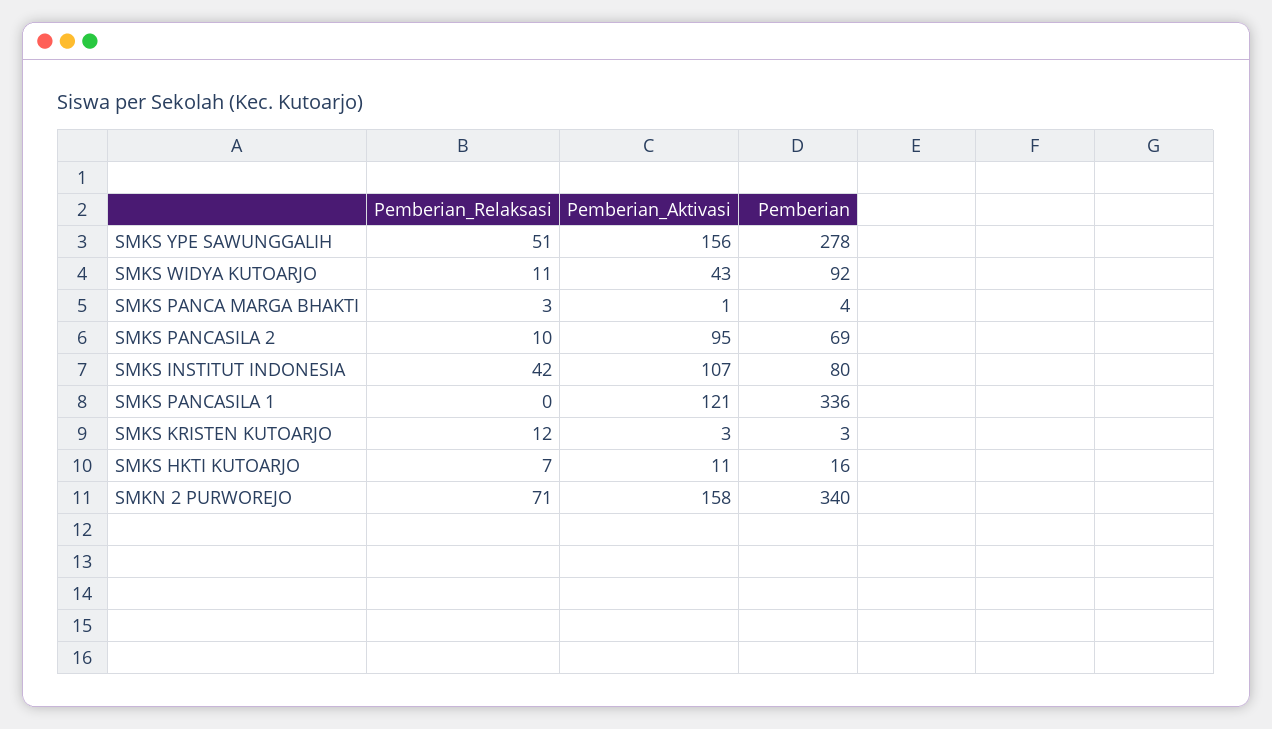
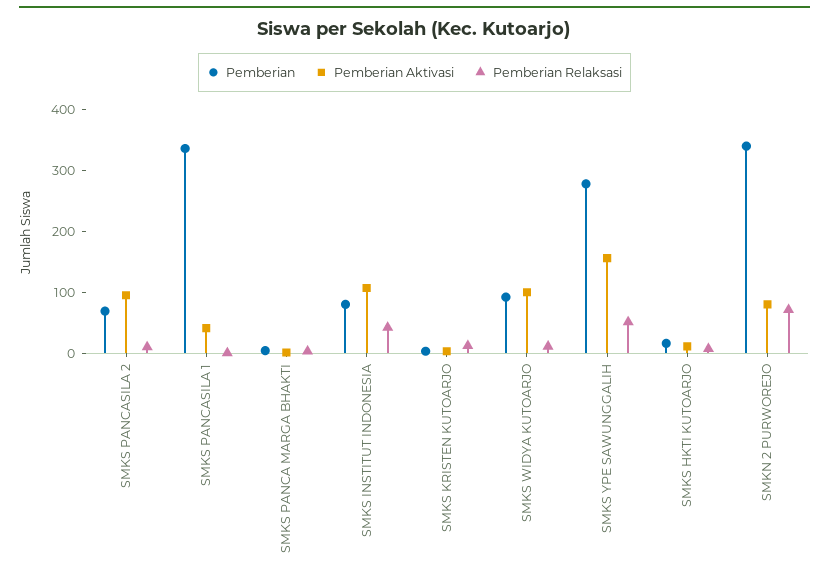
  {
    "Pemberian_Relaksasi": {
      "SMKS YPE SAWUNGGALIH": 51,
      "SMKS WIDYA KUTOARJO": 11,
      "SMKS PANCA MARGA BHAKTI": 3,
      "SMKS PANCASILA 2": 10,
      "SMKS INSTITUT INDONESIA": 42,
      "SMKS PANCASILA 1": 0,
      "SMKS KRISTEN KUTOARJO": 12,
      "SMKS HKTI KUTOARJO": 7,
      "SMKN 2 PURWOREJO": 71
    },
    "Pemberian_Aktivasi": {
      "SMKS YPE SAWUNGGALIH": 156,
-     "SMKS WIDYA KUTOARJO": 43,
+     "SMKS WIDYA KUTOARJO": 100,
      "SMKS PANCA MARGA BHAKTI": 1,
      "SMKS PANCASILA 2": 95,
      "SMKS INSTITUT INDONESIA": 107,
-     "SMKS PANCASILA 1": 121,
+     "SMKS PANCASILA 1": 40,
      "SMKS KRISTEN KUTOARJO": 3,
      "SMKS HKTI KUTOARJO": 11,
-     "SMKN 2 PURWOREJO": 158
+     "SMKN 2 PURWOREJO": 80
    },
    "Pemberian": {
      "SMKS YPE SAWUNGGALIH": 278,
      "SMKS WIDYA KUTOARJO": 92,
      "SMKS PANCA MARGA BHAKTI": 4,
      "SMKS PANCASILA 2": 69,
      "SMKS INSTITUT INDONESIA": 80,
      "SMKS PANCASILA 1": 336,
      "SMKS KRISTEN KUTOARJO": 3,
      "SMKS HKTI KUTOARJO": 16,
      "SMKN 2 PURWOREJO": 340
    }
  }

